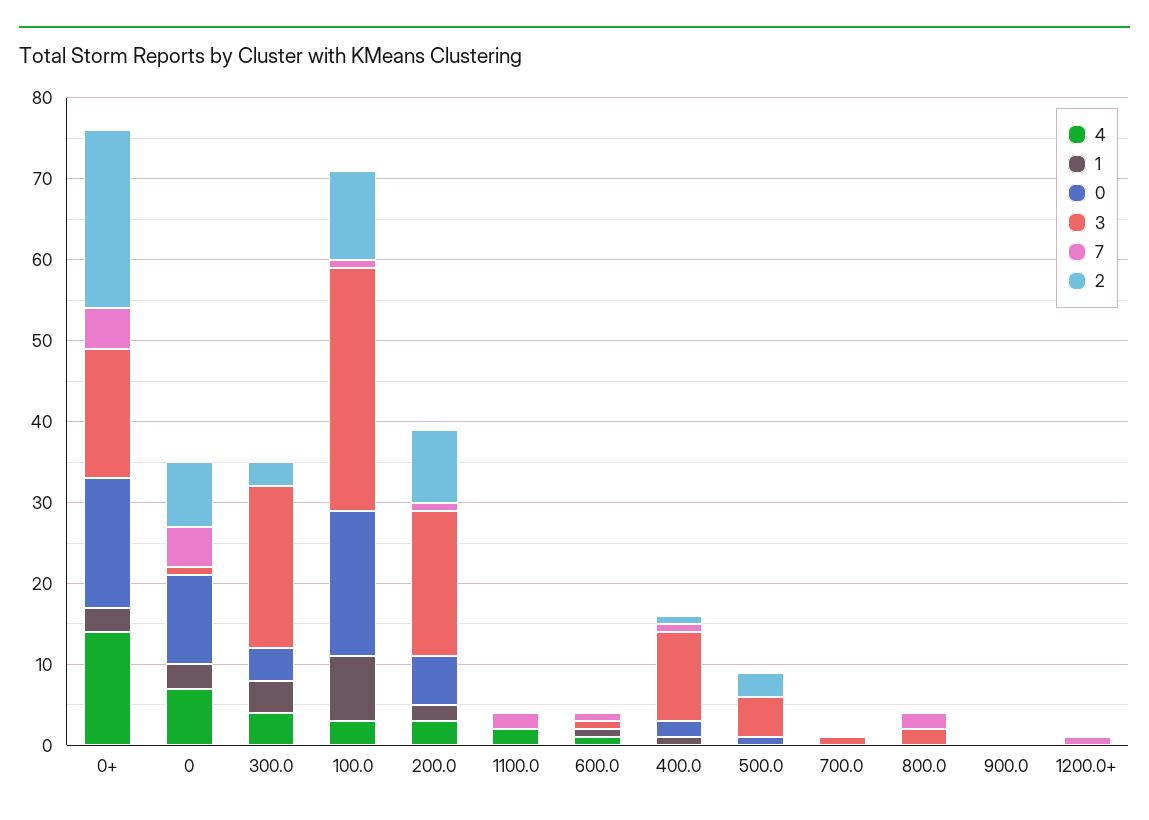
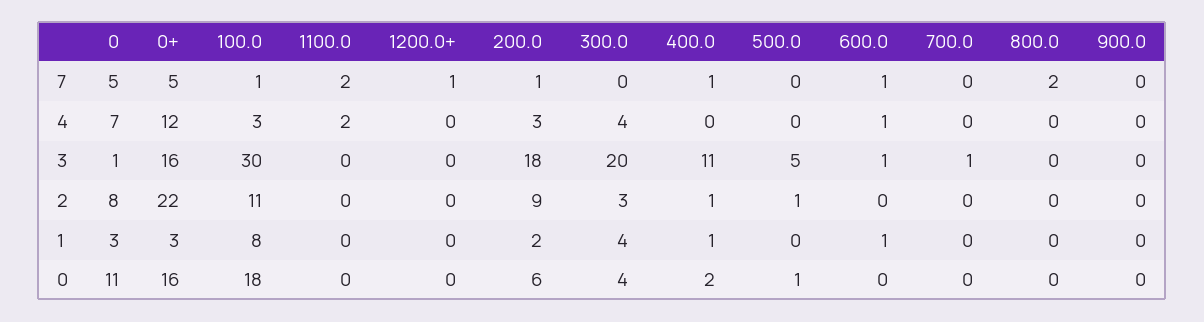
  {
    "4": {
-     "0+": 14,
+     "0+": 12,
      "0": 7,
      "300.0": 4,
      "100.0": 3,
      "200.0": 3,
      "1100.0": 2,
      "600.0": 1,
      "400.0": 0,
      "500.0": 0,
      "700.0": 0,
      "800.0": 0,
      "900.0": 0,
      "1200.0+": 0
    },
    "1": {
      "0+": 3,
      "0": 3,
      "300.0": 4,
      "100.0": 8,
      "200.0": 2,
      "1100.0": 0,
      "600.0": 1,
      "400.0": 1,
      "500.0": 0,
      "700.0": 0,
      "800.0": 0,
      "900.0": 0,
      "1200.0+": 0
    },
    "0": {
      "0+": 16,
      "0": 11,
      "300.0": 4,
      "100.0": 18,
      "200.0": 6,
      "1100.0": 0,
      "600.0": 0,
      "400.0": 2,
      "500.0": 1,
      "700.0": 0,
      "800.0": 0,
      "900.0": 0,
      "1200.0+": 0
    },
    "3": {
      "0+": 16,
      "0": 1,
      "300.0": 20,
      "100.0": 30,
      "200.0": 18,
      "1100.0": 0,
      "600.0": 1,
      "400.0": 11,
      "500.0": 5,
      "700.0": 1,
-     "800.0": 2,
+     "800.0": 0,
      "900.0": 0,
      "1200.0+": 0
    },
    "7": {
      "0+": 5,
      "0": 5,
      "300.0": 0,
      "100.0": 1,
      "200.0": 1,
      "1100.0": 2,
      "600.0": 1,
      "400.0": 1,
      "500.0": 0,
      "700.0": 0,
      "800.0": 2,
      "900.0": 0,
      "1200.0+": 1
    },
    "2": {
      "0+": 22,
      "0": 8,
      "300.0": 3,
      "100.0": 11,
      "200.0": 9,
      "1100.0": 0,
      "600.0": 0,
      "400.0": 1,
-     "500.0": 3,
+     "500.0": 1,
      "700.0": 0,
      "800.0": 0,
      "900.0": 0,
      "1200.0+": 0
    }
  }

